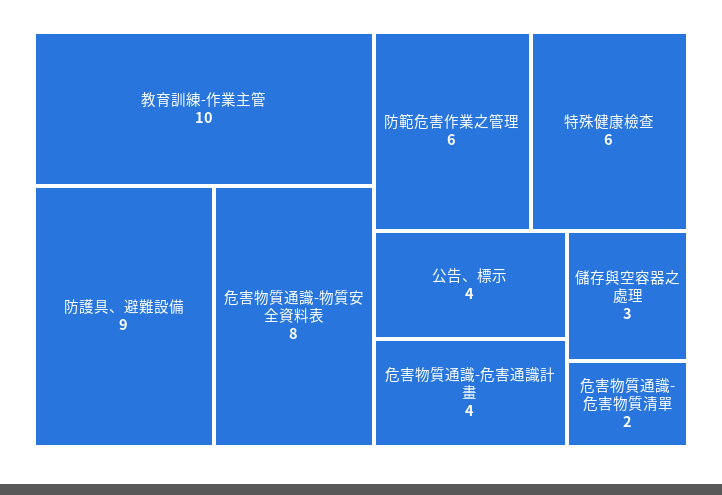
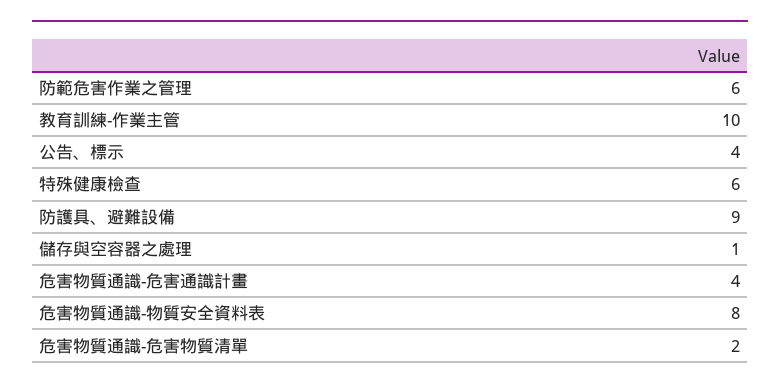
  {
    "教育訓練-作業主管": 10,
    "防護具、避難設備": 9,
    "危害物質通識-物質安全資料表": 8,
    "防範危害作業之管理": 6,
    "特殊健康檢查": 6,
    "公告、標示": 4,
    "危害物質通識-危害通識計畫": 4,
-   "儲存與空容器之處理": 3,
+   "儲存與空容器之處理": 1,
    "危害物質通識-危害物質清單": 2
  }

